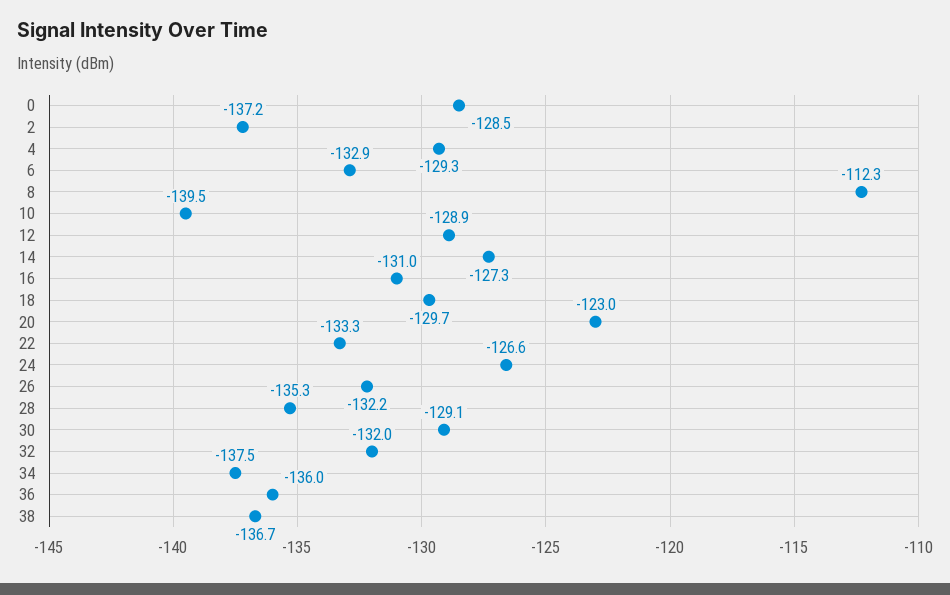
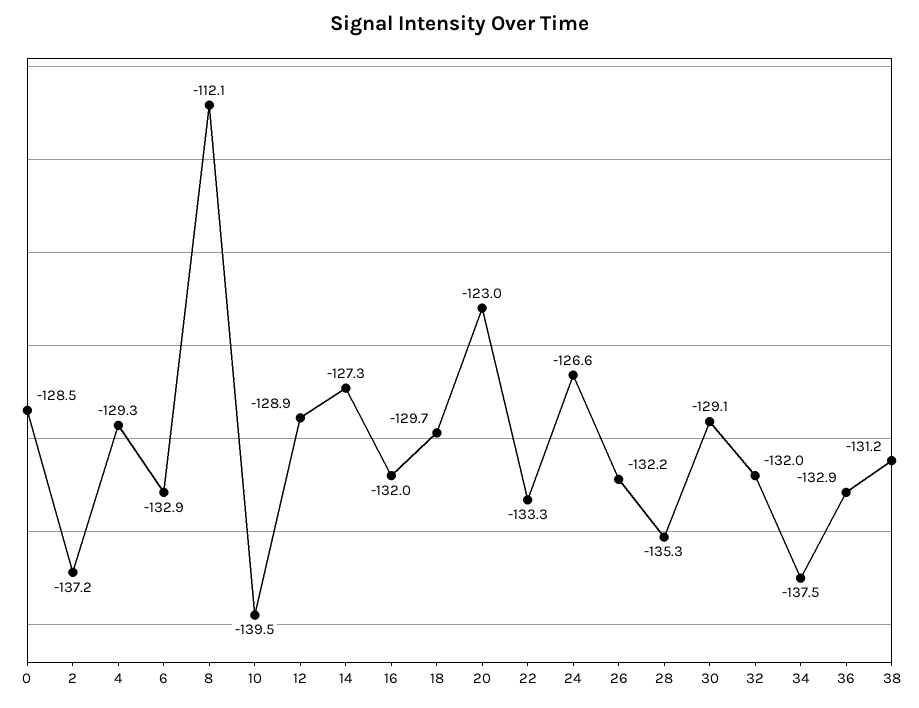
  {
    "0": -128.5,
    "2": -137.2,
    "4": -129.3,
    "6": -132.9,
-   "8": -112.3,
+   "8": -112.1,
    "10": -139.5,
    "12": -128.9,
    "14": -127.3,
-   "16": -131,
+   "16": -132,
    "18": -129.7,
    "20": -123,
    "22": -133.3,
    "24": -126.6,
    "26": -132.2,
    "28": -135.3,
    "30": -129.1,
    "32": -132,
    "34": -137.5,
-   "36": -136,
+   "36": -132.9,
-   "38": -136.7
+   "38": -131.2
  }

